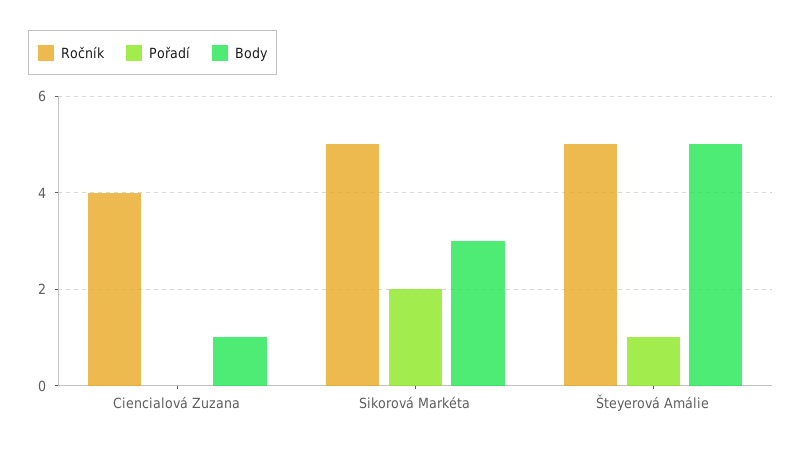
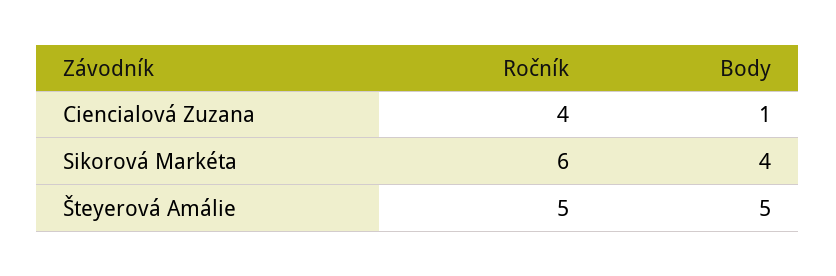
  {
    "Ročník": {
      "Ciencialová Zuzana": 4,
-     "Sikorová Markéta": 5,
+     "Sikorová Markéta": 6,
      "Šteyerová Amálie": 5
    },
-   "Pořadí": {
-     "Ciencialová Zuzana": 0,
-     "Sikorová Markéta": 2,
-     "Šteyerová Amálie": 1
-   },
    "Body": {
      "Ciencialová Zuzana": 1,
-     "Sikorová Markéta": 3,
+     "Sikorová Markéta": 4,
      "Šteyerová Amálie": 5
    }
  }

